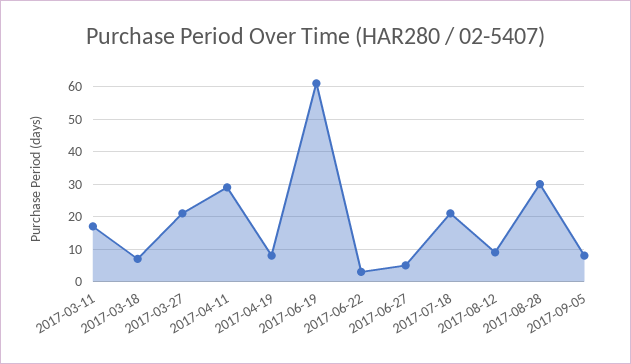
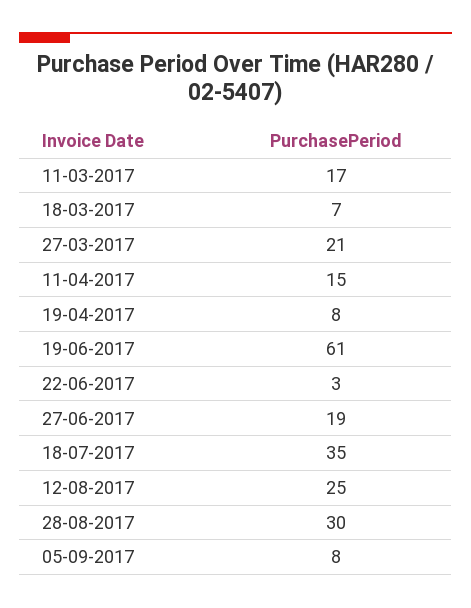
  {
    "2017-03-11": 17,
    "2017-03-18": 7,
    "2017-03-27": 21,
-   "2017-04-11": 30,
+   "2017-04-11": 15,
    "2017-04-19": 8,
    "2017-06-19": 61,
    "2017-06-22": 3,
-   "2017-06-27": 5,
+   "2017-06-27": 19,
-   "2017-07-18": 20,
+   "2017-07-18": 35,
-   "2017-08-12": 10,
+   "2017-08-12": 25,
    "2017-08-28": 30,
    "2017-09-05": 8
  }

